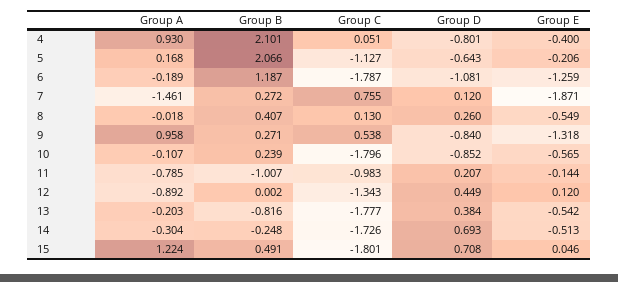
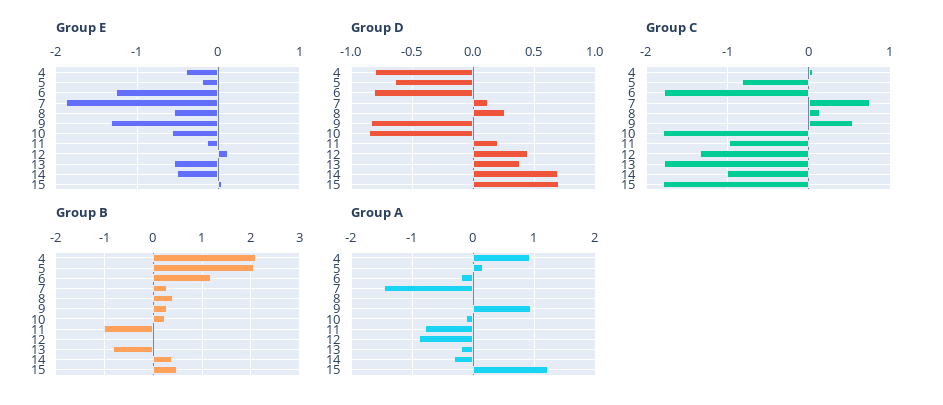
  {
    "Group A": {
      "4": 0.93,
      "5": 0.168,
      "6": -0.189,
      "7": -1.461,
      "8": -0.018,
      "9": 0.958,
      "10": -0.107,
      "11": -0.785,
      "12": -0.892,
      "13": -0.203,
      "14": -0.304,
      "15": 1.224
    },
    "Group B": {
      "4": 2.101,
      "5": 2.066,
      "6": 1.187,
      "7": 0.272,
      "8": 0.407,
      "9": 0.271,
      "10": 0.239,
      "11": -1.007,
      "12": 0.002,
      "13": -0.816,
-     "14": -0.248,
+     "14": 0.4,
      "15": 0.491
    },
    "Group C": {
      "4": 0.051,
-     "5": -1.127,
+     "5": -0.8,
      "6": -1.787,
      "7": 0.755,
      "8": 0.13,
      "9": 0.538,
      "10": -1.796,
      "11": -0.983,
      "12": -1.343,
      "13": -1.777,
-     "14": -1.726,
+     "14": -1,
      "15": -1.801
    },
    "Group D": {
      "4": -0.801,
      "5": -0.643,
-     "6": -1.081,
+     "6": -0.8,
      "7": 0.12,
      "8": 0.26,
      "9": -0.84,
      "10": -0.852,
      "11": 0.207,
      "12": 0.449,
      "13": 0.384,
      "14": 0.693,
      "15": 0.708
    },
    "Group E": {
      "4": -0.4,
      "5": -0.206,
      "6": -1.259,
      "7": -1.871,
      "8": -0.549,
      "9": -1.318,
      "10": -0.565,
      "11": -0.144,
      "12": 0.12,
      "13": -0.542,
      "14": -0.513,
      "15": 0.046
    }
  }

